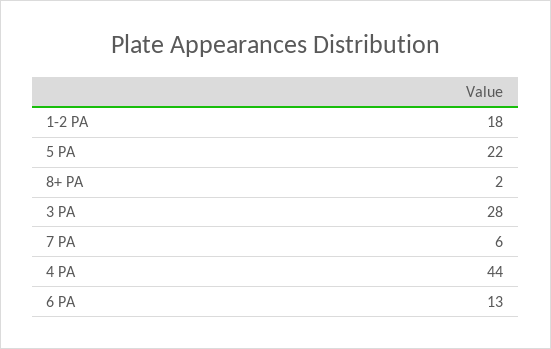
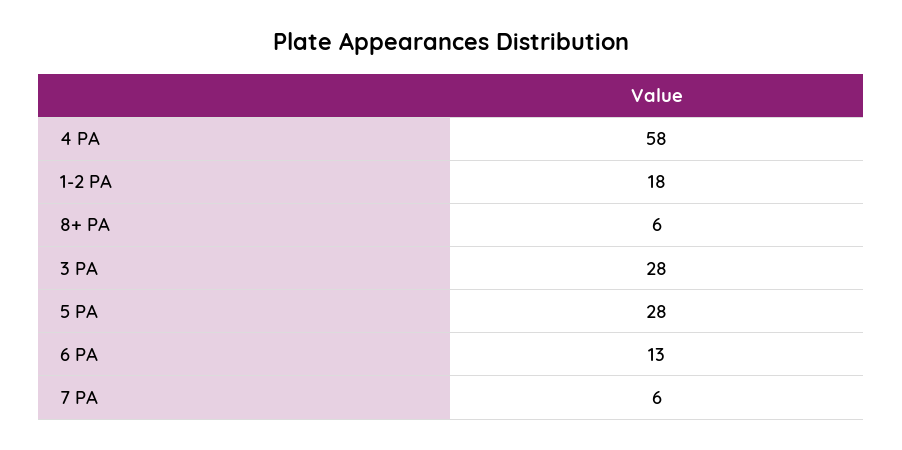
  {
    "1-2 PA": 18,
-   "5 PA": 22,
+   "5 PA": 28,
-   "8+ PA": 2,
+   "8+ PA": 6,
    "3 PA": 28,
    "7 PA": 6,
-   "4 PA": 44,
+   "4 PA": 58,
    "6 PA": 13
  }

